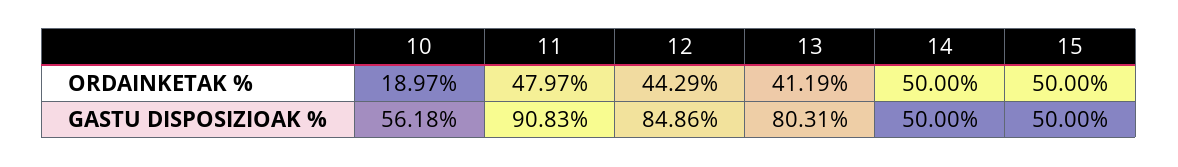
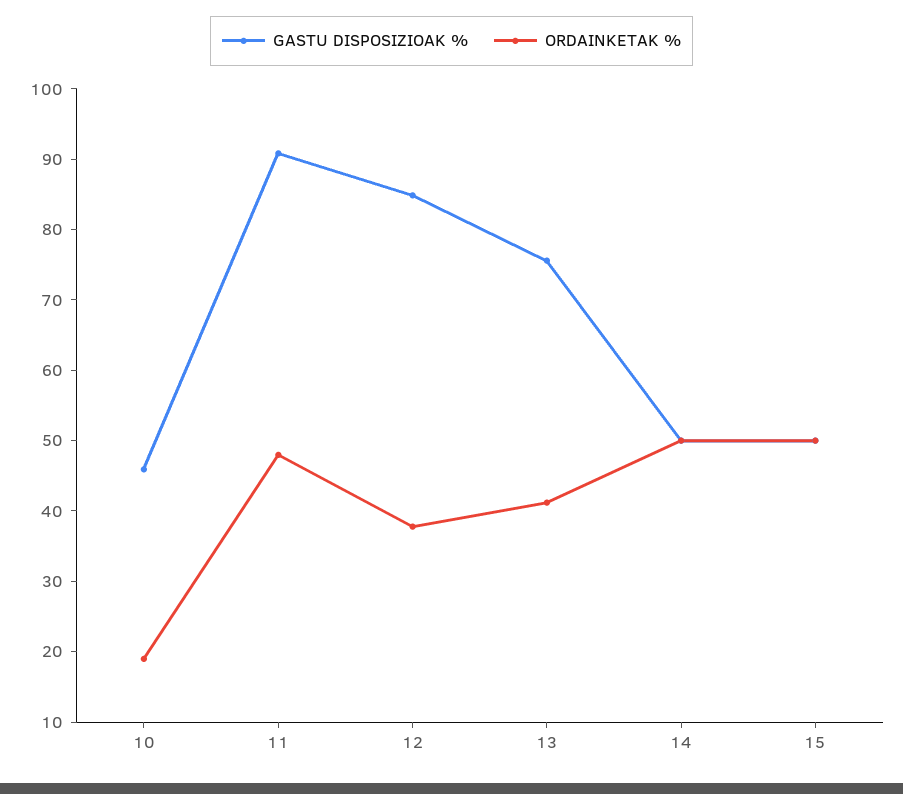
  {
    "ORDAINKETAK %": {
      "10": 18.97,
      "11": 47.97,
-     "12": 44.29,
+     "12": 38,
      "13": 41.19,
      "14": 50,
      "15": 50
    },
    "GASTU DISPOSIZIOAK %": {
-     "10": 56.18,
+     "10": 46,
      "11": 90.83,
      "12": 84.86,
-     "13": 80.31,
+     "13": 76,
      "14": 50,
      "15": 50
    }
  }

